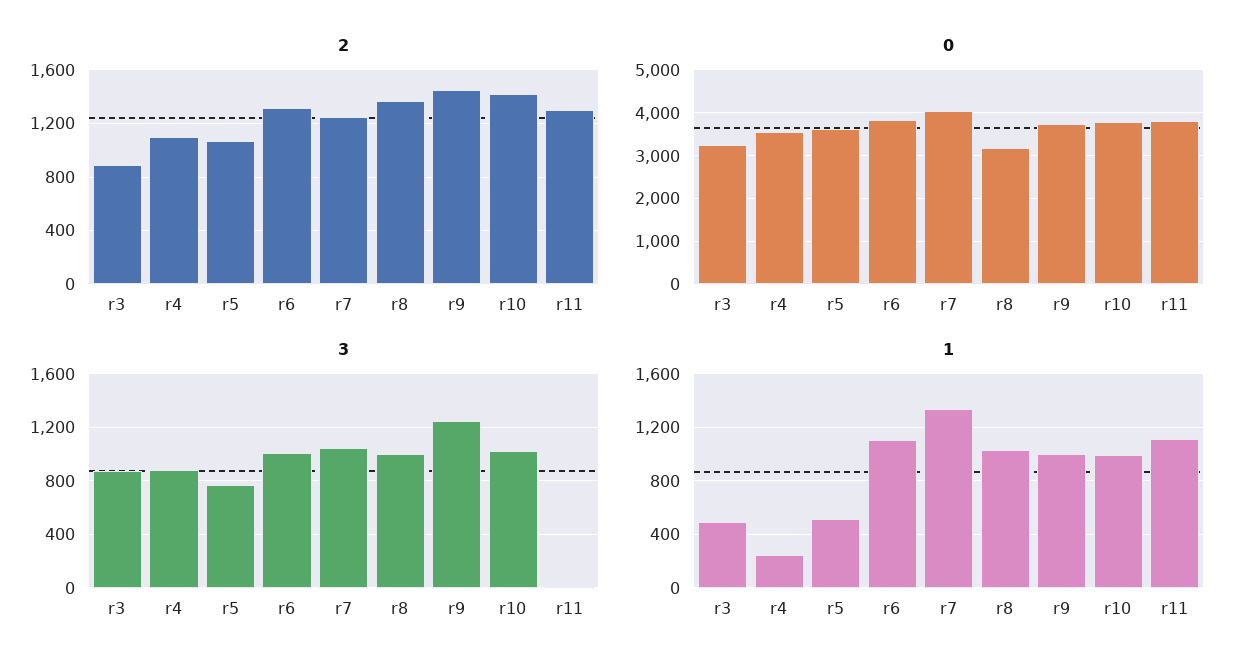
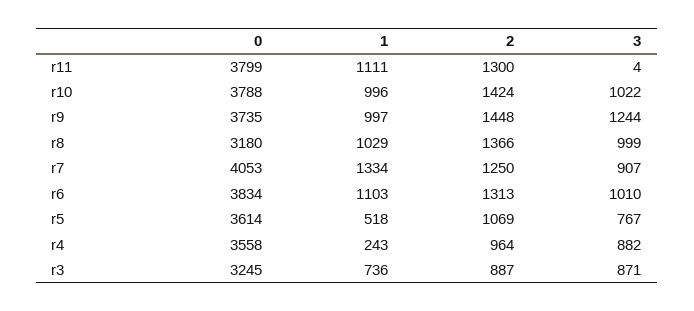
  {
    "2": {
      "r3": 887,
-     "r4": 1100,
+     "r4": 964,
      "r5": 1069,
      "r6": 1313,
      "r7": 1250,
      "r8": 1366,
      "r9": 1448,
      "r10": 1424,
      "r11": 1300
    },
    "0": {
      "r3": 3245,
      "r4": 3558,
      "r5": 3614,
      "r6": 3834,
      "r7": 4053,
      "r8": 3180,
      "r9": 3735,
      "r10": 3788,
      "r11": 3799
    },
    "3": {
      "r3": 871,
      "r4": 882,
      "r5": 767,
      "r6": 1010,
-     "r7": 1050,
+     "r7": 907,
      "r8": 999,
      "r9": 1244,
      "r10": 1022,
      "r11": 4
    },
    "1": {
-     "r3": 500,
+     "r3": 736,
      "r4": 243,
      "r5": 518,
      "r6": 1103,
      "r7": 1334,
      "r8": 1029,
      "r9": 997,
      "r10": 996,
      "r11": 1111
    }
  }

